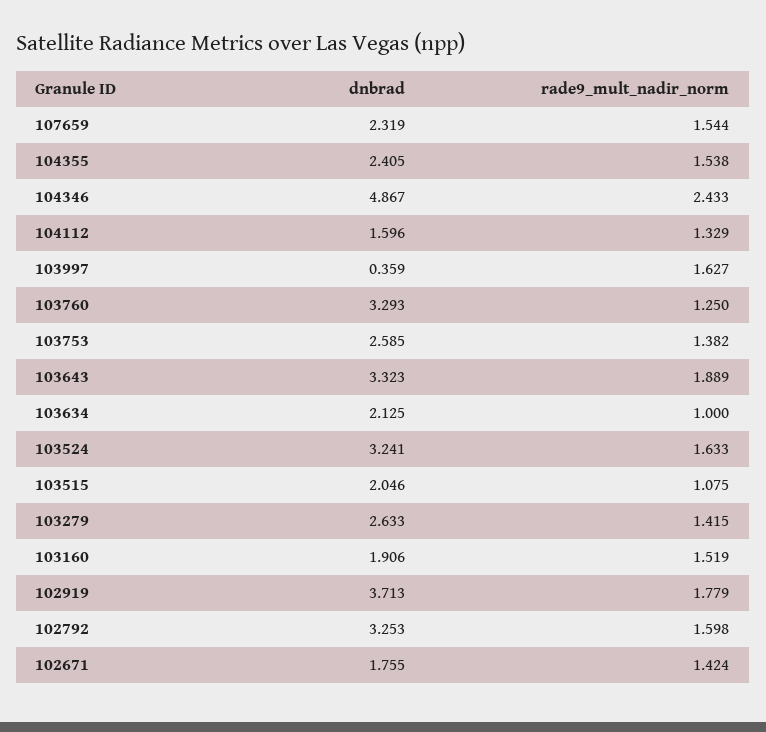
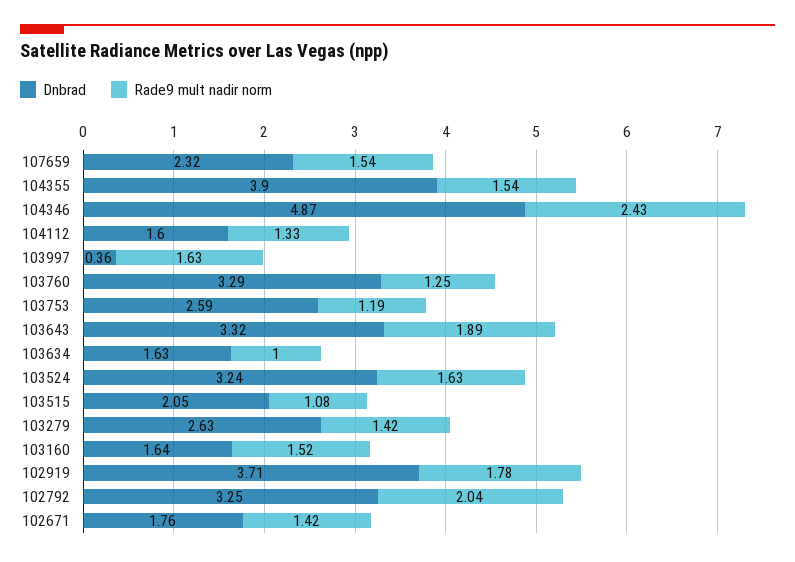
  {
    "dnbrad": {
      "107659": 2.319,
-     "104355": 2.405,
+     "104355": 3.9,
      "104346": 4.867,
      "104112": 1.596,
      "103997": 0.359,
      "103760": 3.293,
      "103753": 2.585,
      "103643": 3.323,
-     "103634": 2.125,
+     "103634": 1.63,
      "103524": 3.241,
      "103515": 2.046,
      "103279": 2.633,
-     "103160": 1.906,
+     "103160": 1.64,
      "102919": 3.713,
      "102792": 3.253,
      "102671": 1.755
    },
    "rade9_mult_nadir_norm": {
      "107659": 1.544,
      "104355": 1.538,
      "104346": 2.433,
      "104112": 1.329,
      "103997": 1.627,
      "103760": 1.25,
-     "103753": 1.382,
+     "103753": 1.19,
      "103643": 1.889,
      "103634": 1,
      "103524": 1.633,
      "103515": 1.075,
      "103279": 1.415,
      "103160": 1.519,
      "102919": 1.779,
-     "102792": 1.598,
+     "102792": 2.04,
      "102671": 1.424
    }
  }

